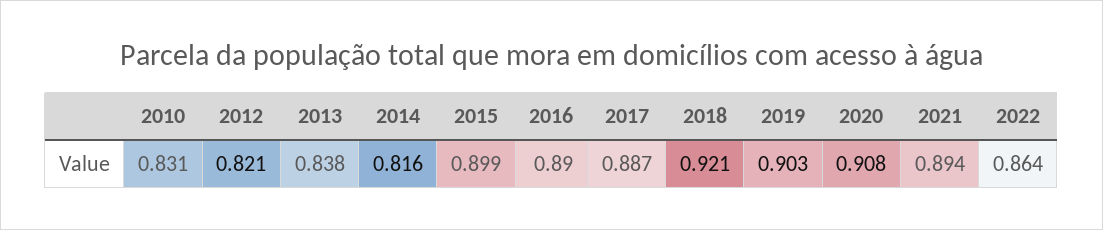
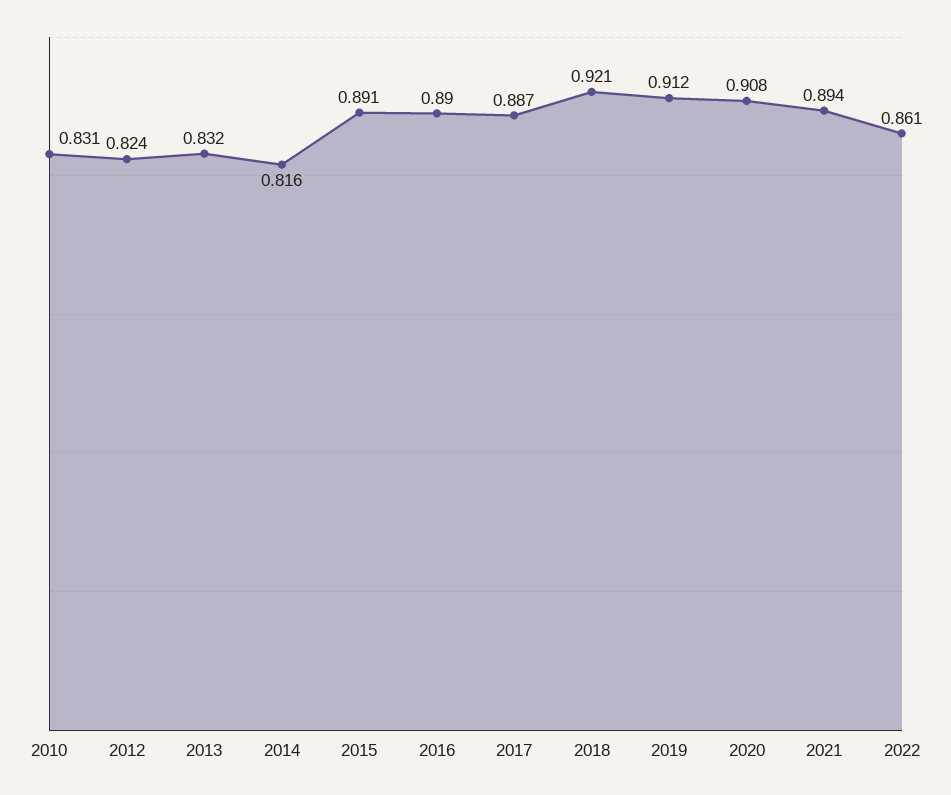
  {
    "2010": 0.831,
-   "2012": 0.821,
+   "2012": 0.824,
-   "2013": 0.838,
+   "2013": 0.832,
    "2014": 0.816,
-   "2015": 0.899,
+   "2015": 0.891,
    "2016": 0.89,
    "2017": 0.887,
    "2018": 0.921,
-   "2019": 0.903,
+   "2019": 0.912,
    "2020": 0.908,
    "2021": 0.894,
-   "2022": 0.864
+   "2022": 0.861
  }

